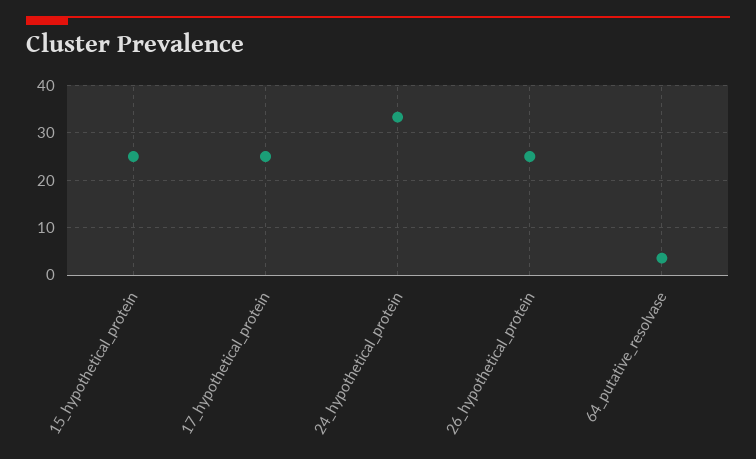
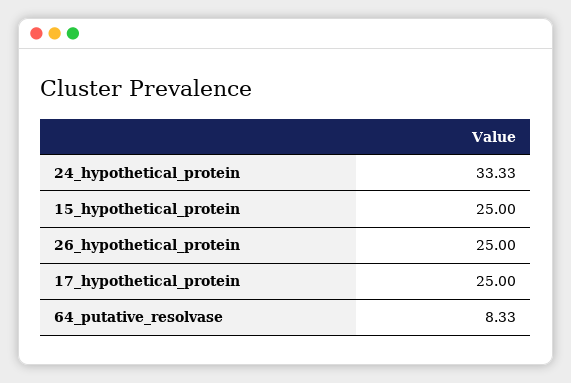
  {
    "15_hypothetical_protein": 25,
    "17_hypothetical_protein": 25,
    "24_hypothetical_protein": 33.33,
    "26_hypothetical_protein": 25,
-   "64_putative_resolvase": 4
+   "64_putative_resolvase": 8.33
  }

